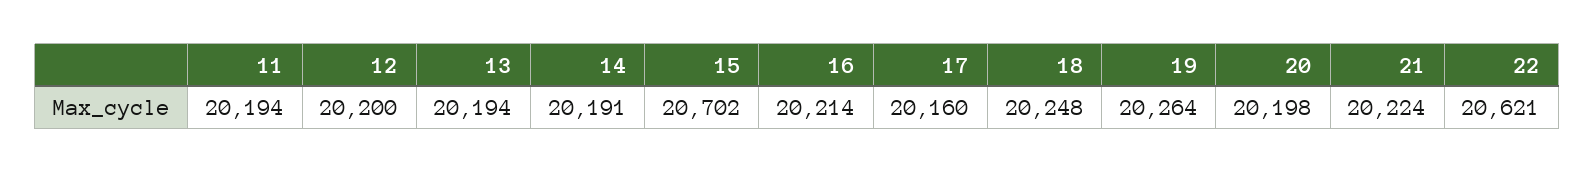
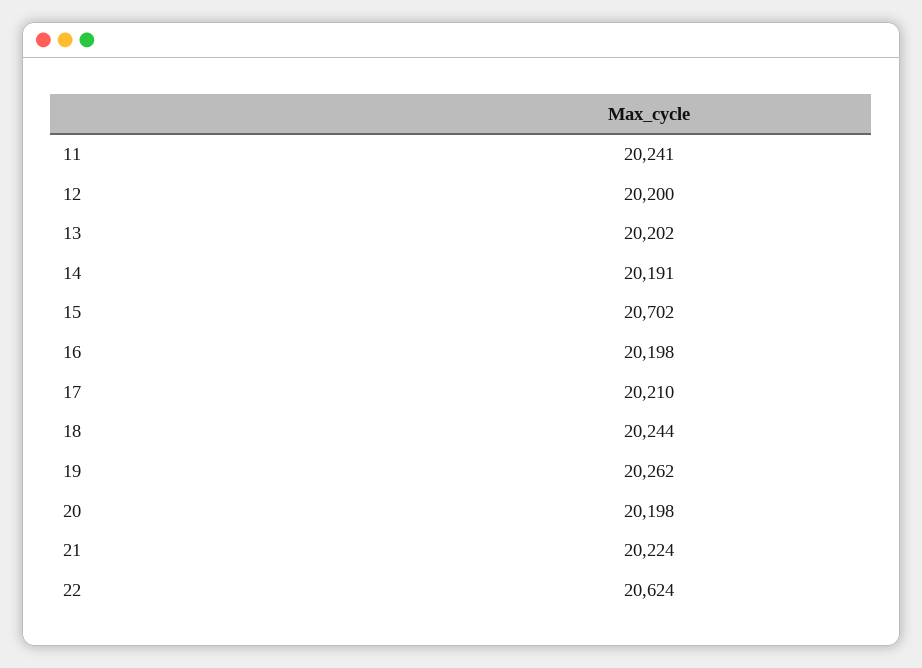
  {
-   "11": 20194,
+   "11": 20241,
    "12": 20200,
-   "13": 20194,
+   "13": 20202,
    "14": 20191,
    "15": 20702,
-   "16": 20214,
+   "16": 20198,
-   "17": 20160,
+   "17": 20210,
-   "18": 20248,
+   "18": 20244,
-   "19": 20264,
+   "19": 20262,
    "20": 20198,
    "21": 20224,
-   "22": 20621
+   "22": 20624
  }

